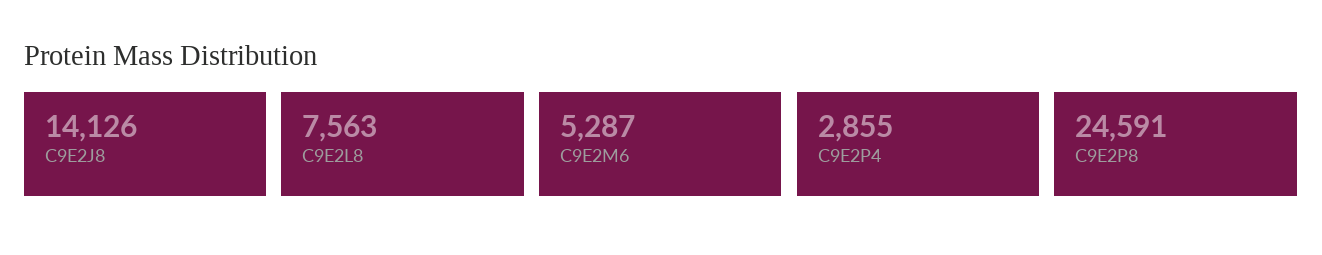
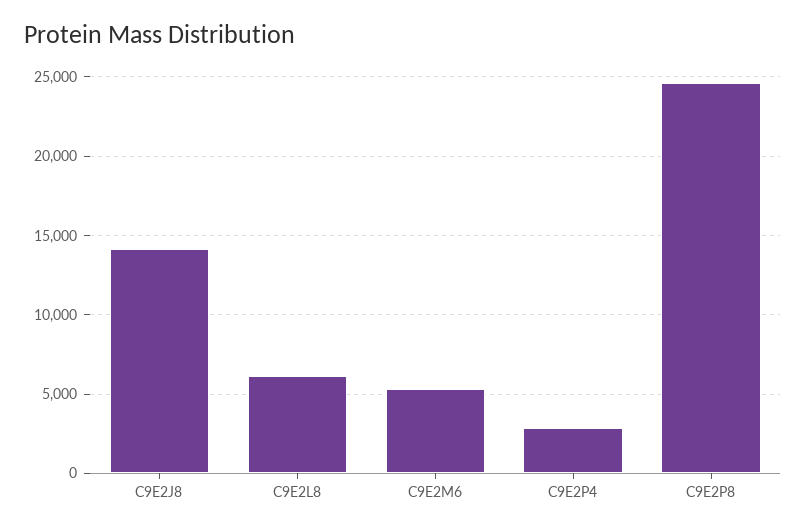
  {
    "C9E2J8": 14126,
-   "C9E2L8": 7563,
+   "C9E2L8": 6000,
    "C9E2M6": 5287,
    "C9E2P4": 2855,
    "C9E2P8": 24591
  }

